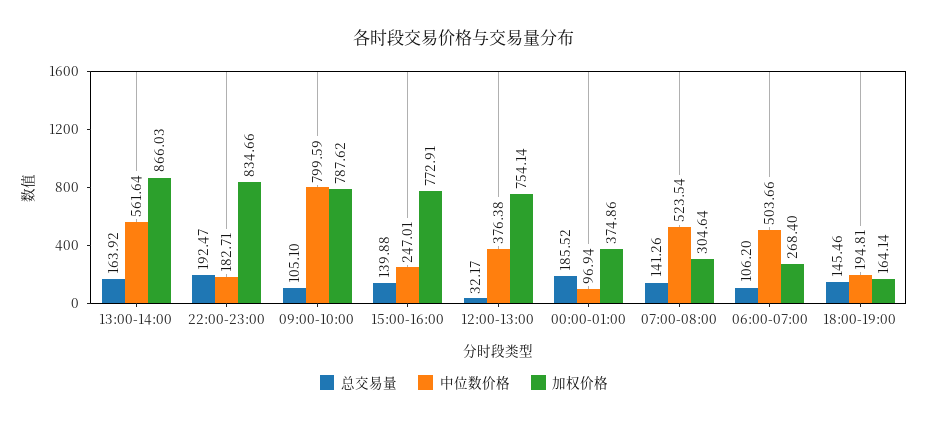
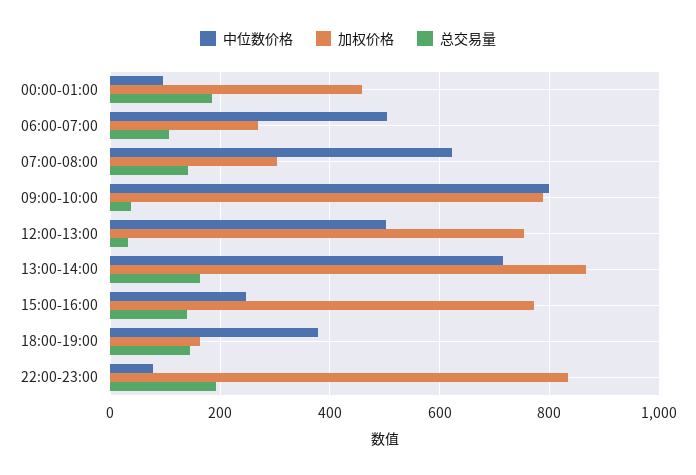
  {
    "总交易量": {
      "13:00-14:00": 163.92,
      "22:00-23:00": 192.47,
-     "09:00-10:00": 105.1,
+     "09:00-10:00": 40,
      "15:00-16:00": 139.88,
      "12:00-13:00": 32.17,
      "00:00-01:00": 185.52,
      "07:00-08:00": 141.26,
      "06:00-07:00": 106.2,
      "18:00-19:00": 145.46
    },
    "中位数价格": {
-     "13:00-14:00": 561.64,
+     "13:00-14:00": 720,
-     "22:00-23:00": 182.71,
+     "22:00-23:00": 80,
      "09:00-10:00": 799.59,
      "15:00-16:00": 247.01,
-     "12:00-13:00": 376.38,
+     "12:00-13:00": 500,
      "00:00-01:00": 96.94,
-     "07:00-08:00": 523.54,
+     "07:00-08:00": 620,
      "06:00-07:00": 503.66,
-     "18:00-19:00": 194.81
+     "18:00-19:00": 380
    },
    "加权价格": {
      "13:00-14:00": 866.03,
      "22:00-23:00": 834.66,
      "09:00-10:00": 787.62,
      "15:00-16:00": 772.91,
      "12:00-13:00": 754.14,
-     "00:00-01:00": 374.86,
+     "00:00-01:00": 460,
      "07:00-08:00": 304.64,
      "06:00-07:00": 268.4,
      "18:00-19:00": 164.14
    }
  }

